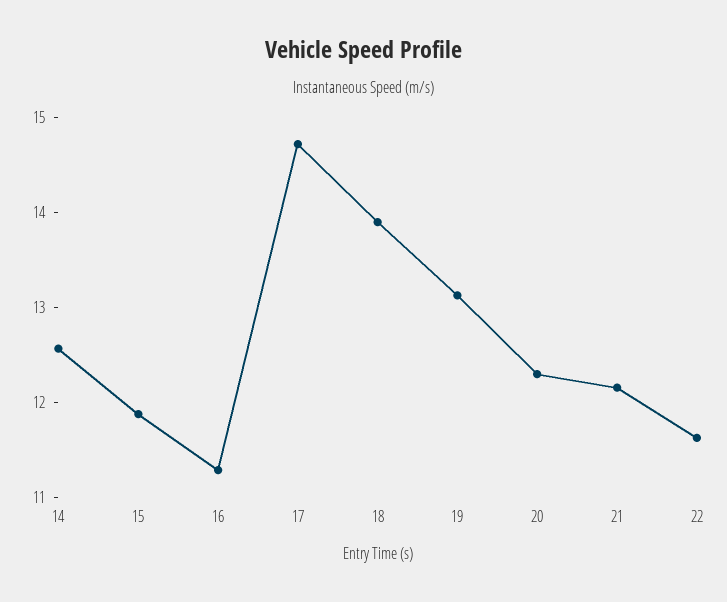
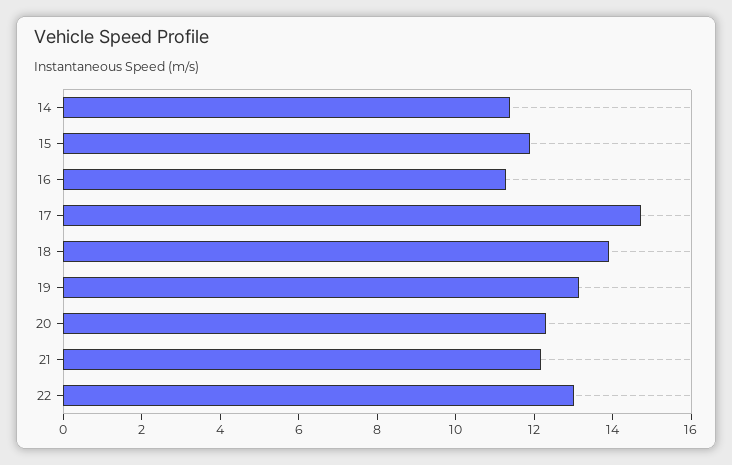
  {
-   "14": 12.6,
+   "14": 11.5,
    "15": 11.8,
    "16": 11.2,
    "17": 14.8,
    "18": 14,
    "19": 13.2,
    "20": 12.4,
    "21": 12.2,
-   "22": 11.6
+   "22": 13
  }

